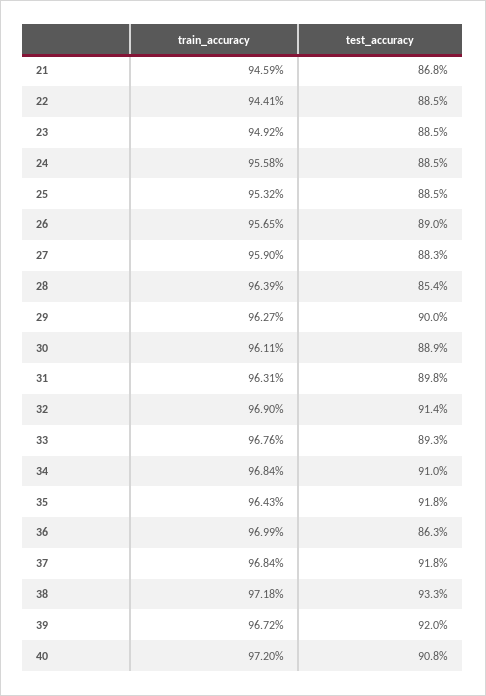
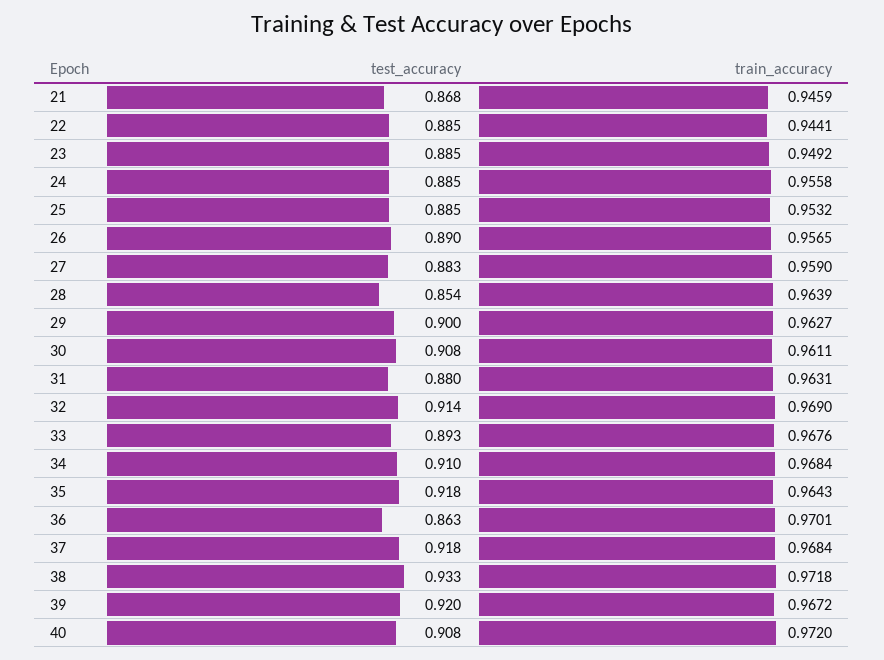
  {
    "train_accuracy": {
      "21": 0.9459,
      "22": 0.9441,
      "23": 0.9492,
      "24": 0.9558,
      "25": 0.9532,
      "26": 0.9565,
      "27": 0.959,
      "28": 0.9639,
      "29": 0.9627,
      "30": 0.9611,
      "31": 0.9631,
      "32": 0.969,
      "33": 0.9676,
      "34": 0.9684,
      "35": 0.9643,
-     "36": 0.9699,
+     "36": 0.9701,
      "37": 0.9684,
      "38": 0.9718,
      "39": 0.9672,
      "40": 0.972
    },
    "test_accuracy": {
      "21": 0.868,
      "22": 0.885,
      "23": 0.885,
      "24": 0.885,
      "25": 0.885,
      "26": 0.89,
      "27": 0.883,
      "28": 0.854,
      "29": 0.9,
-     "30": 0.889,
+     "30": 0.908,
-     "31": 0.898,
+     "31": 0.88,
      "32": 0.914,
      "33": 0.893,
      "34": 0.91,
      "35": 0.918,
      "36": 0.863,
      "37": 0.918,
      "38": 0.933,
      "39": 0.92,
      "40": 0.908
    }
  }

